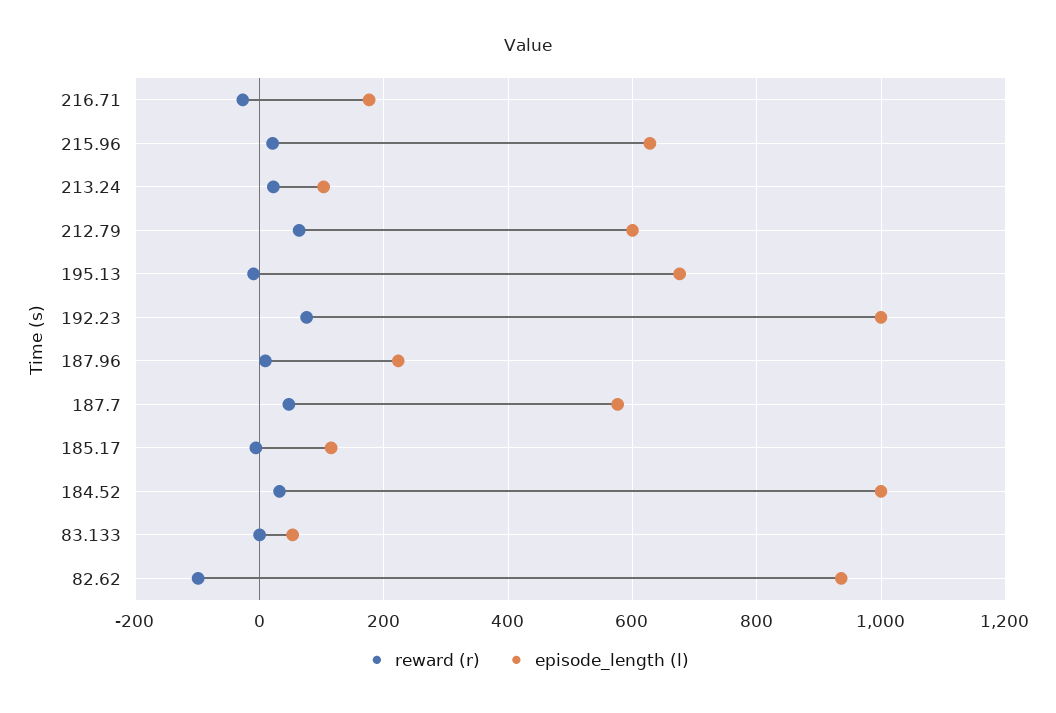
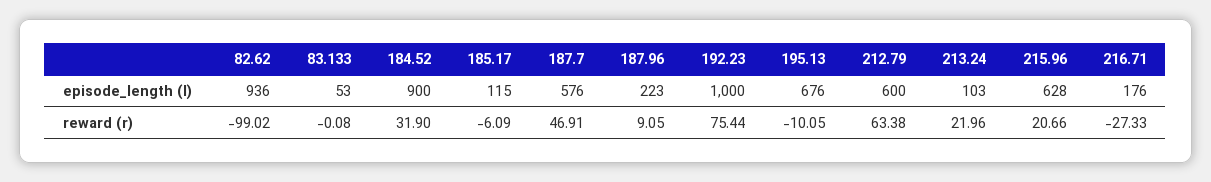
  {
    "reward (r)": {
      "216.71": -27.33,
      "215.96": 20.66,
      "213.24": 21.96,
      "212.79": 63.38,
      "195.13": -10.05,
      "192.23": 75.44,
      "187.96": 9.05,
      "187.7": 46.91,
      "185.17": -6.09,
      "184.52": 31.9,
      "83.133": -0.08,
      "82.62": -99.02
    },
    "episode_length (l)": {
      "216.71": 176,
      "215.96": 628,
      "213.24": 103,
      "212.79": 600,
      "195.13": 676,
      "192.23": 1000,
      "187.96": 223,
      "187.7": 576,
      "185.17": 115,
-     "184.52": 1000,
+     "184.52": 900,
      "83.133": 53,
      "82.62": 936
    }
  }

